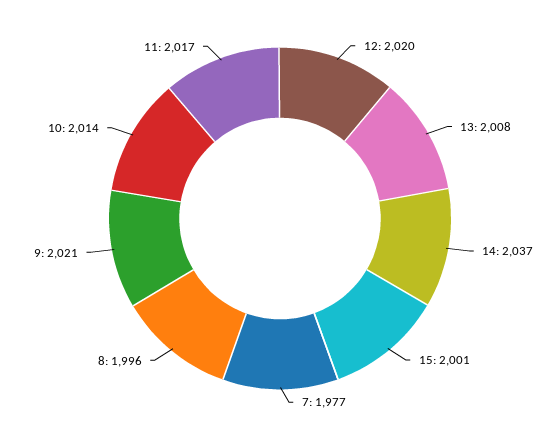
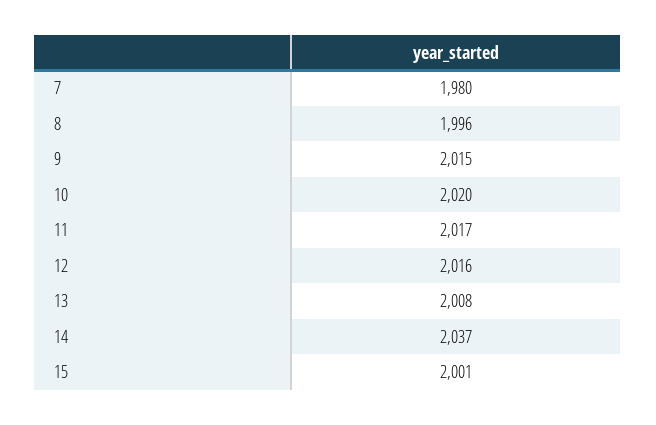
  {
-   "12": 2020,
+   "12": 2016,
    "13": 2008,
    "14": 2037,
    "15": 2001,
-   "7": 1977,
+   "7": 1980,
    "8": 1996,
-   "9": 2021,
+   "9": 2015,
-   "10": 2014,
+   "10": 2020,
    "11": 2017
  }

